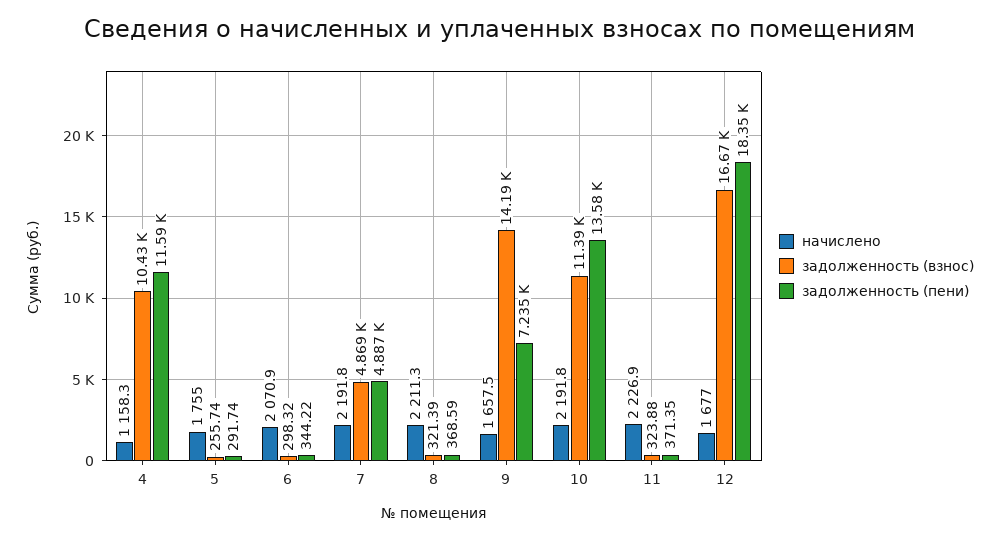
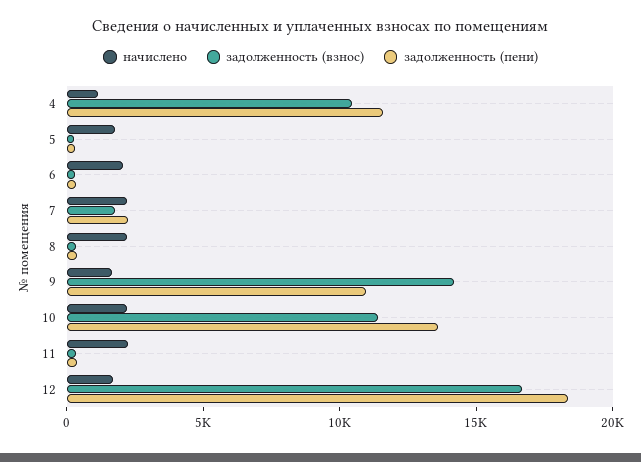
  {
    "начислено": {
      "4": 1158.3,
      "5": 1755,
      "6": 2070.9,
      "7": 2191.8,
      "8": 2211.3,
      "9": 1657.5,
      "10": 2191.8,
      "11": 2226.9,
      "12": 1677
    },
    "задолженность (взнос)": {
      "4": 10430,
      "5": 255.74,
      "6": 298.32,
-     "7": 4869,
+     "7": 2000,
      "8": 321.39,
      "9": 14190,
      "10": 11390,
      "11": 323.88,
      "12": 16670
    },
    "задолженность (пени)": {
      "4": 11590,
      "5": 291.74,
      "6": 344.22,
-     "7": 4887,
+     "7": 2000,
      "8": 368.59,
-     "9": 7235,
+     "9": 11000,
      "10": 13580,
      "11": 371.35,
      "12": 18350
    }
  }

